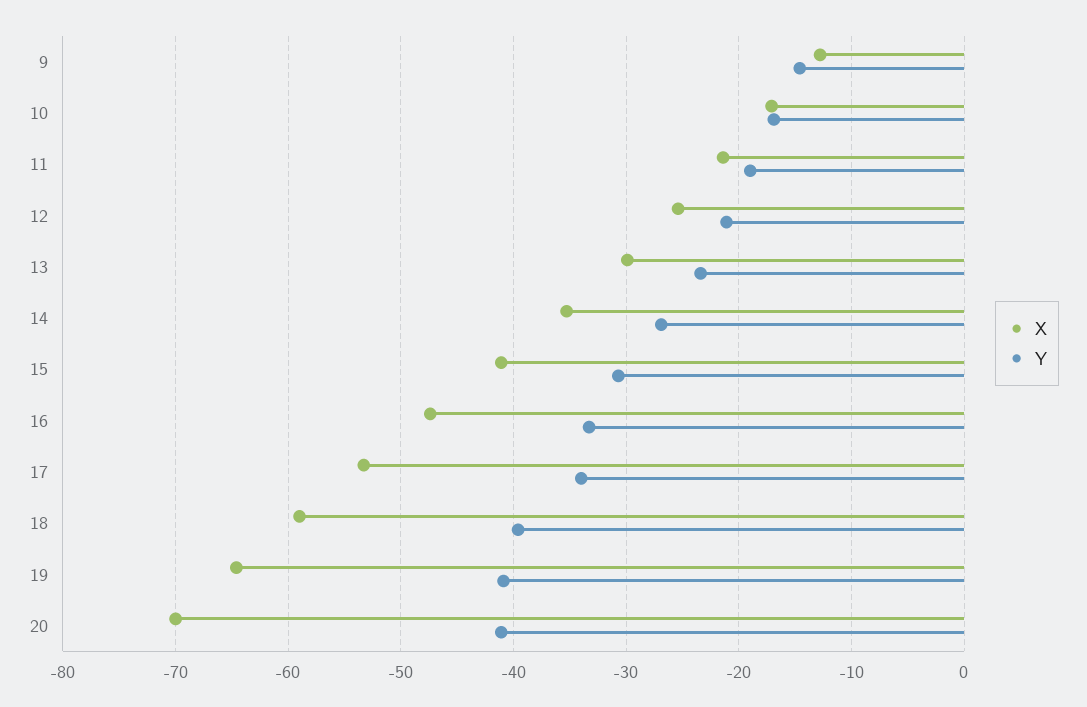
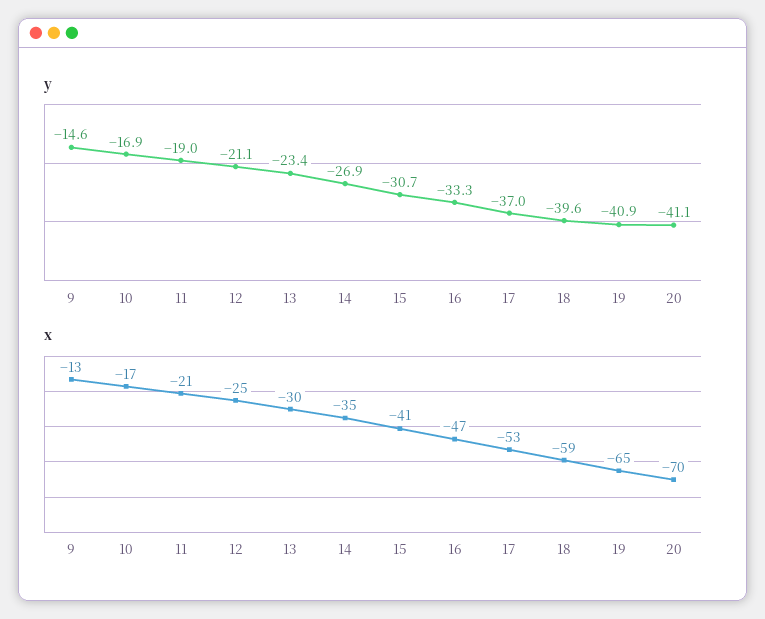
  {
    "X": {
      "9": -13,
      "10": -17,
      "11": -21,
      "12": -25,
      "13": -30,
      "14": -35,
      "15": -41,
      "16": -47,
      "17": -53,
      "18": -59,
      "19": -65,
      "20": -70
    },
    "Y": {
      "9": -14.6,
      "10": -16.9,
      "11": -19,
      "12": -21.1,
      "13": -23.4,
      "14": -26.9,
      "15": -30.7,
      "16": -33.3,
-     "17": -34,
+     "17": -37,
      "18": -39.6,
      "19": -40.9,
      "20": -41.1
    }
  }

